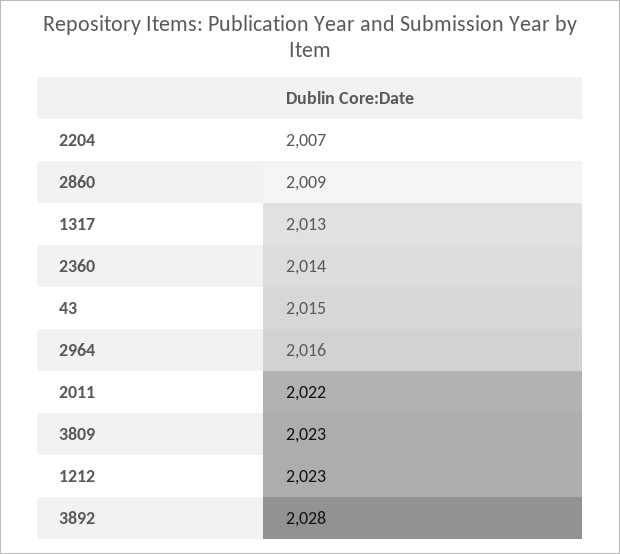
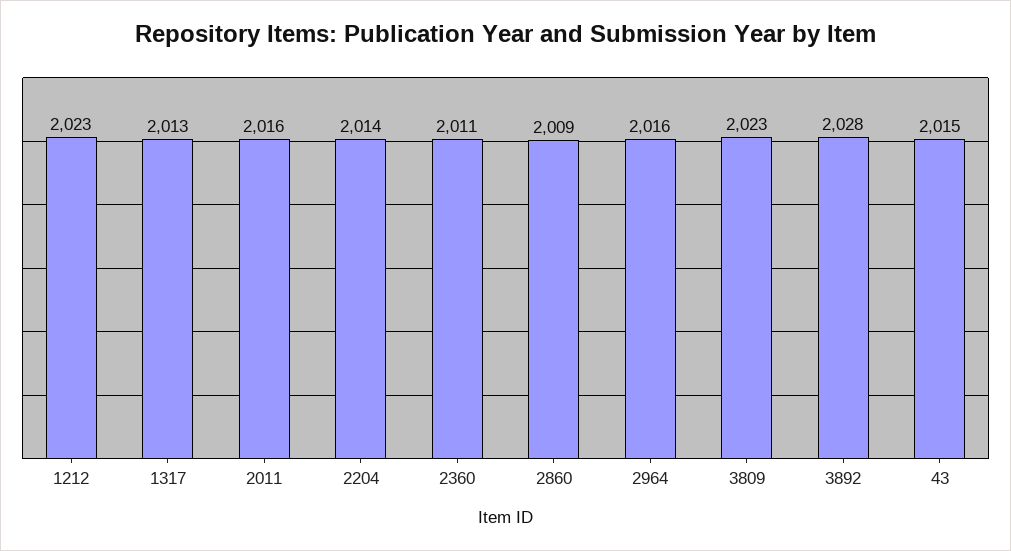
  {
-   "2204": 2007,
+   "2204": 2014,
    "2860": 2009,
    "1317": 2013,
-   "2360": 2014,
+   "2360": 2011,
    "43": 2015,
    "2964": 2016,
-   "2011": 2022,
+   "2011": 2016,
    "3809": 2023,
    "1212": 2023,
    "3892": 2028
  }

